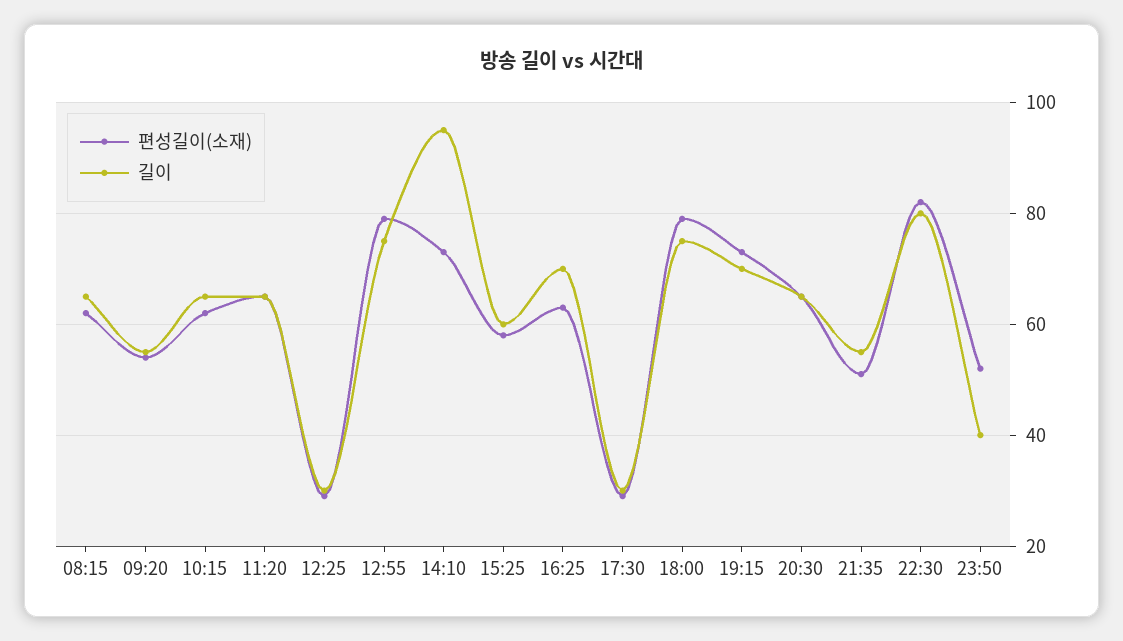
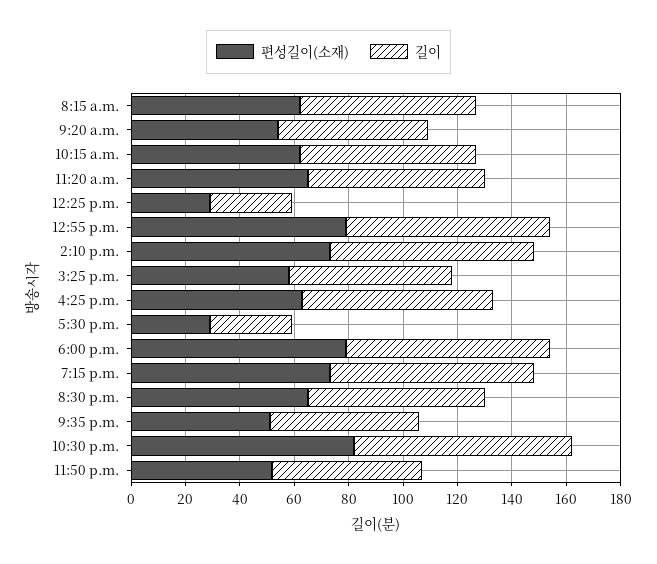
  {
    "편성길이(소재)": {
      "08:15": 60,
      "09:20": 55,
      "10:15": 60,
      "11:20": 65,
      "12:25": 30,
      "12:55": 80,
      "14:10": 75,
      "15:25": 60,
      "16:25": 65,
      "17:30": 30,
      "18:00": 80,
      "19:15": 75,
      "20:30": 65,
      "21:35": 50,
      "22:30": 80,
      "23:50": 50
    },
    "길이": {
      "08:15": 65,
      "09:20": 55,
      "10:15": 65,
      "11:20": 65,
      "12:25": 30,
      "12:55": 75,
-     "14:10": 95,
+     "14:10": 75,
      "15:25": 60,
      "16:25": 70,
      "17:30": 30,
      "18:00": 75,
-     "19:15": 70,
+     "19:15": 75,
      "20:30": 65,
      "21:35": 55,
      "22:30": 80,
-     "23:50": 40
+     "23:50": 55
    }
  }

